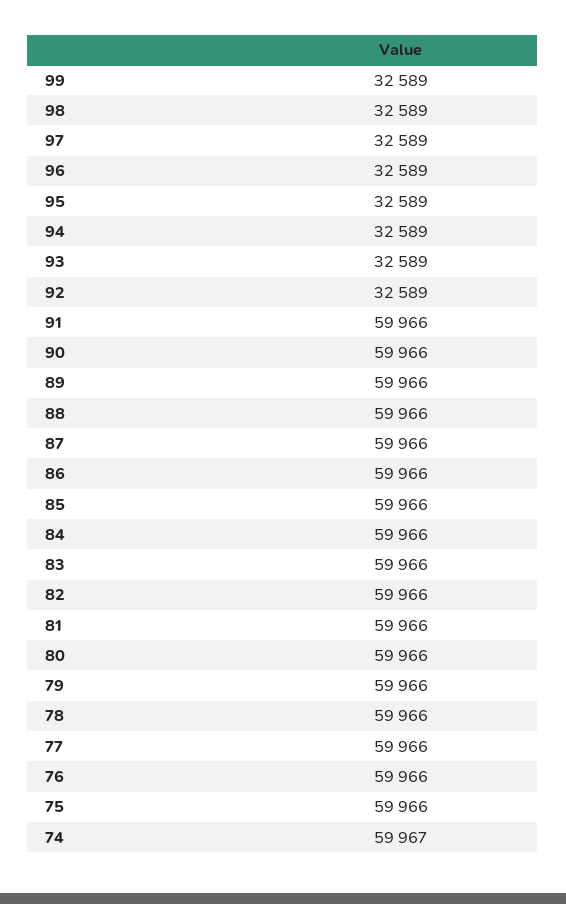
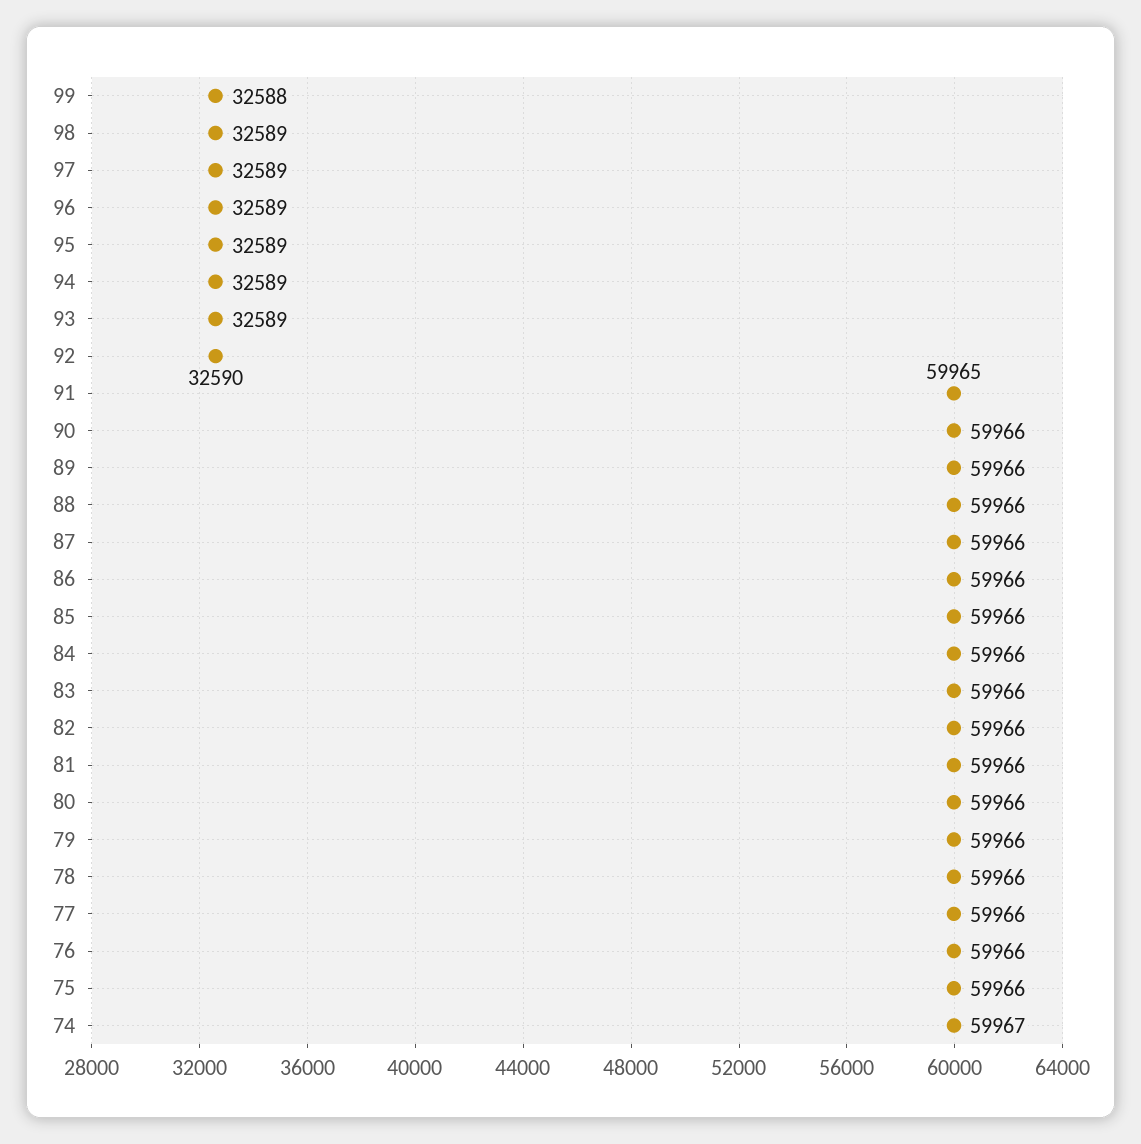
  {
-   "99": 32589,
+   "99": 32588,
    "98": 32589,
    "97": 32589,
    "96": 32589,
    "95": 32589,
    "94": 32589,
    "93": 32589,
-   "92": 32589,
+   "92": 32590,
-   "91": 59966,
+   "91": 59965,
    "90": 59966,
    "89": 59966,
    "88": 59966,
    "87": 59966,
    "86": 59966,
    "85": 59966,
    "84": 59966,
    "83": 59966,
    "82": 59966,
    "81": 59966,
    "80": 59966,
    "79": 59966,
    "78": 59966,
    "77": 59966,
    "76": 59966,
    "75": 59966,
    "74": 59967
  }

